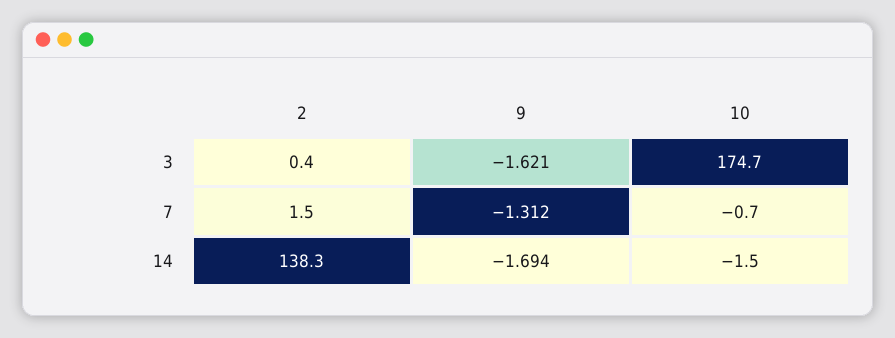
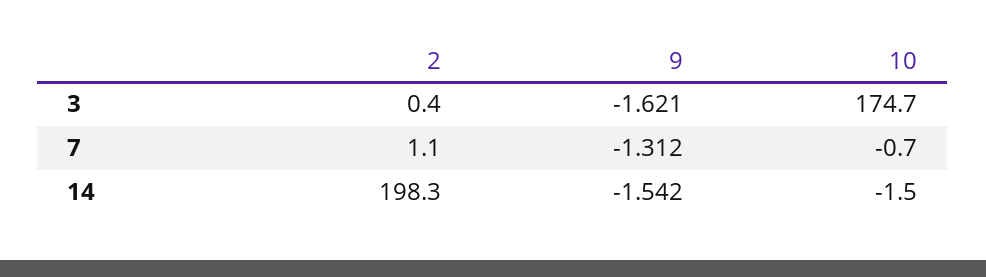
  {
    "2": {
      "3": 0.4,
-     "7": 1.5,
+     "7": 1.1,
-     "14": 138.3
+     "14": 198.3
    },
    "9": {
      "3": -1.621,
      "7": -1.312,
-     "14": -1.694
+     "14": -1.542
    },
    "10": {
      "3": 174.7,
      "7": -0.7,
      "14": -1.5
    }
  }

